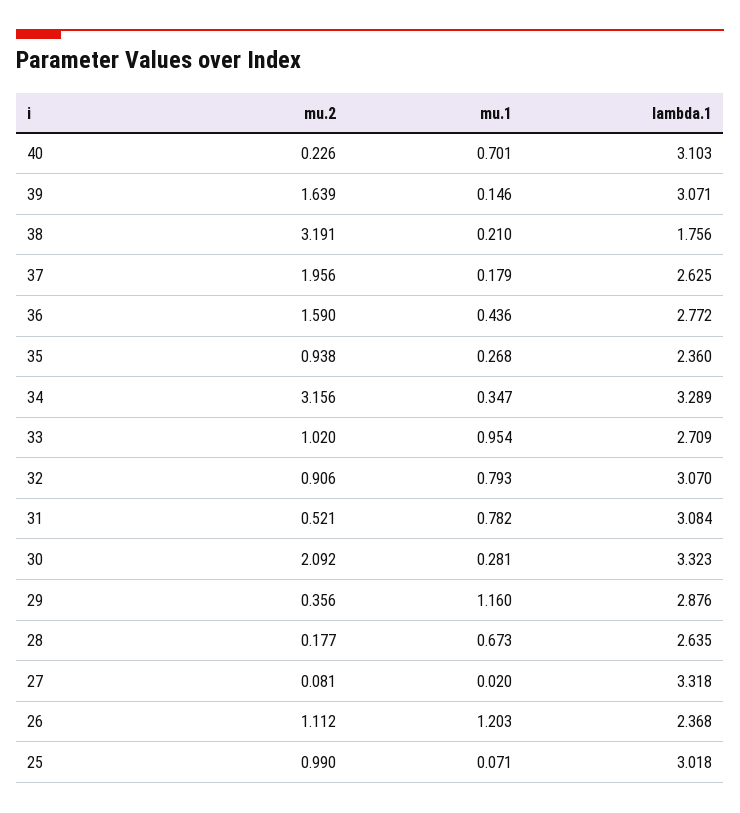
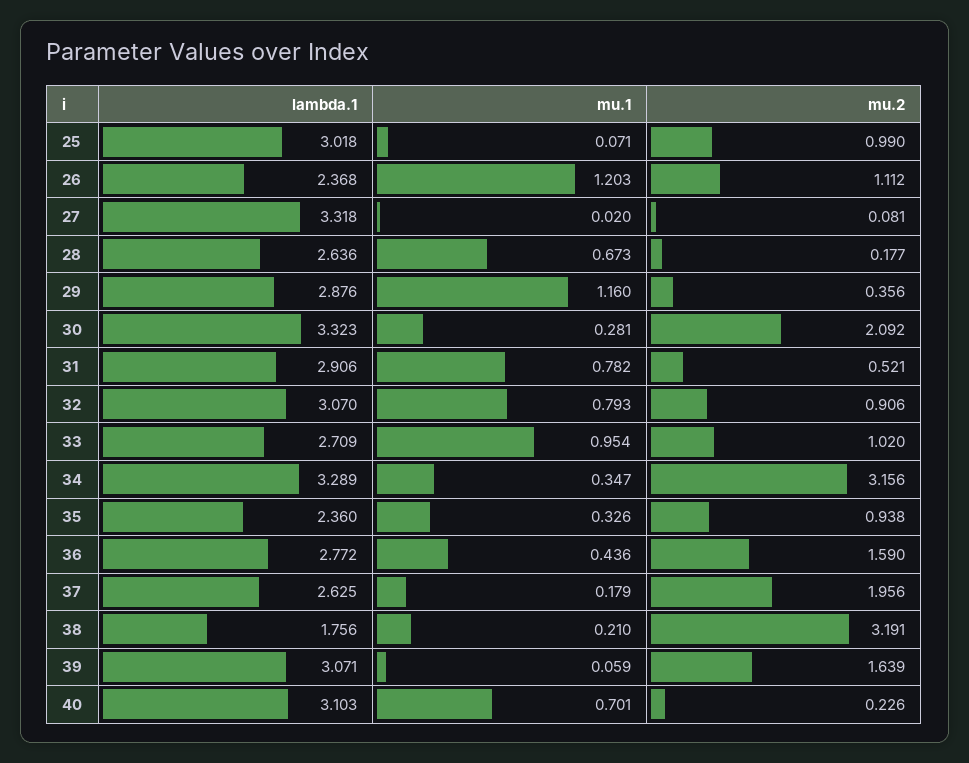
  {
    "mu.2": {
      "40": 0.226,
      "39": 1.639,
      "38": 3.191,
      "37": 1.956,
      "36": 1.59,
      "35": 0.938,
      "34": 3.156,
      "33": 1.02,
      "32": 0.906,
      "31": 0.521,
      "30": 2.092,
      "29": 0.356,
      "28": 0.177,
      "27": 0.081,
      "26": 1.112,
      "25": 0.99
    },
    "mu.1": {
      "40": 0.701,
-     "39": 0.146,
+     "39": 0.059,
      "38": 0.21,
      "37": 0.179,
      "36": 0.436,
-     "35": 0.268,
+     "35": 0.326,
      "34": 0.347,
      "33": 0.954,
      "32": 0.793,
      "31": 0.782,
      "30": 0.281,
      "29": 1.16,
      "28": 0.673,
      "27": 0.02,
      "26": 1.203,
      "25": 0.071
    },
    "lambda.1": {
      "40": 3.103,
      "39": 3.071,
      "38": 1.756,
      "37": 2.625,
      "36": 2.772,
      "35": 2.36,
      "34": 3.289,
      "33": 2.709,
      "32": 3.07,
-     "31": 3.084,
+     "31": 2.906,
      "30": 3.323,
      "29": 2.876,
-     "28": 2.635,
+     "28": 2.636,
      "27": 3.318,
      "26": 2.368,
      "25": 3.018
    }
  }

